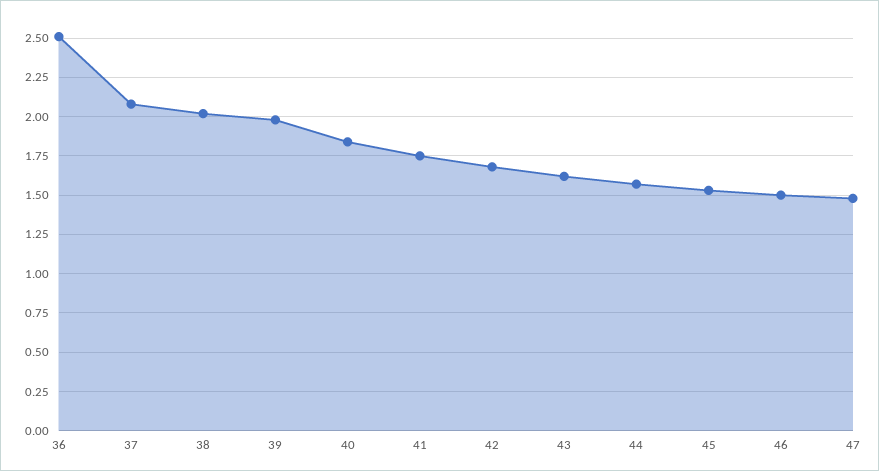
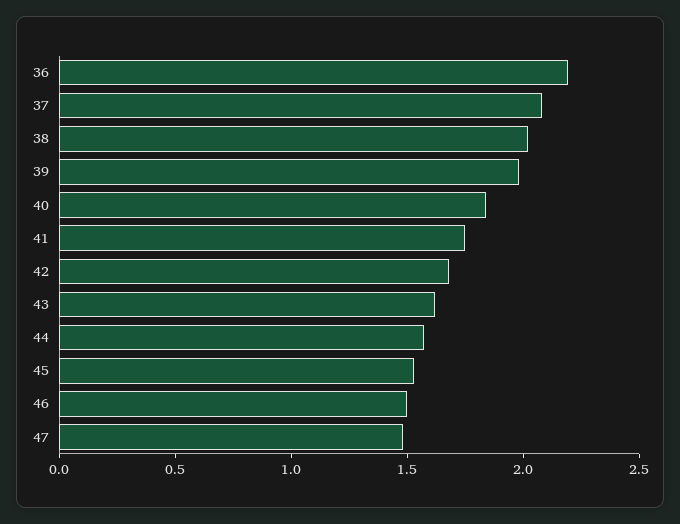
  {
-   "36": 2.5,
+   "36": 2.2,
    "37": 2.1,
    "38": 2,
    "39": 2,
    "40": 1.85,
    "41": 1.75,
    "42": 1.7,
    "43": 1.6,
    "44": 1.55,
    "45": 1.55,
    "46": 1.5,
    "47": 1.5
  }

